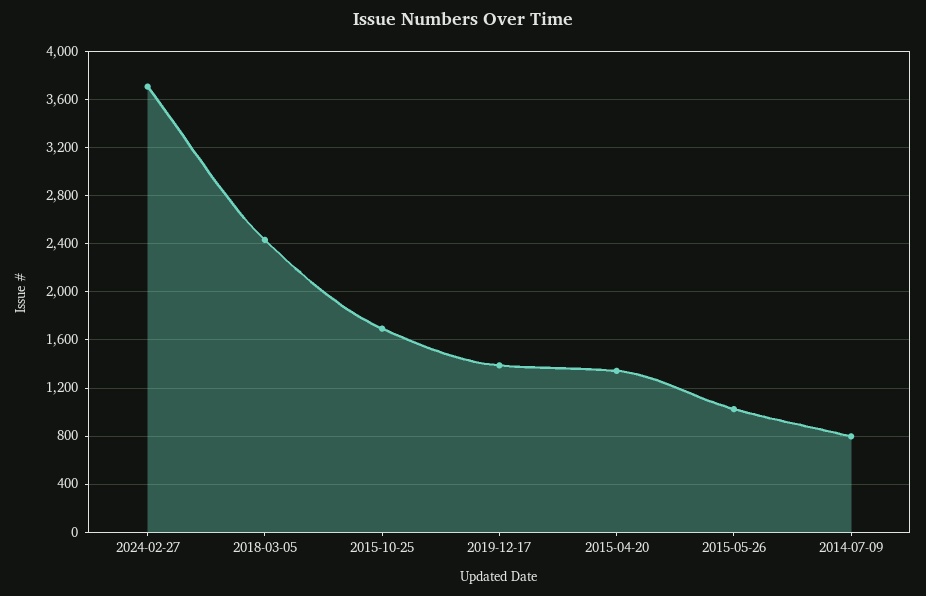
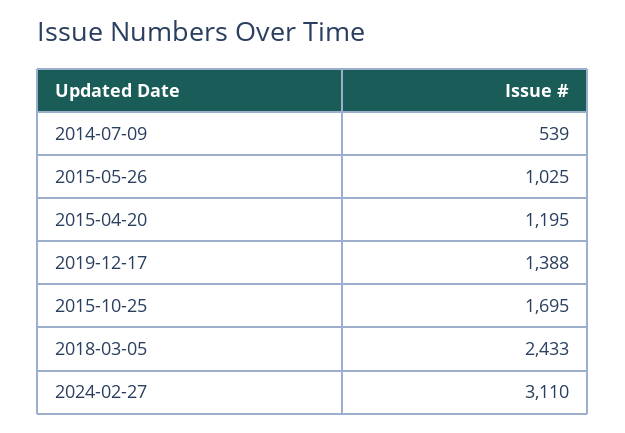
  {
-   "2024-02-27": 3700,
+   "2024-02-27": 3110,
    "2018-03-05": 2433,
    "2015-10-25": 1695,
    "2019-12-17": 1388,
-   "2015-04-20": 1350,
+   "2015-04-20": 1195,
    "2015-05-26": 1025,
-   "2014-07-09": 800
+   "2014-07-09": 539
  }

